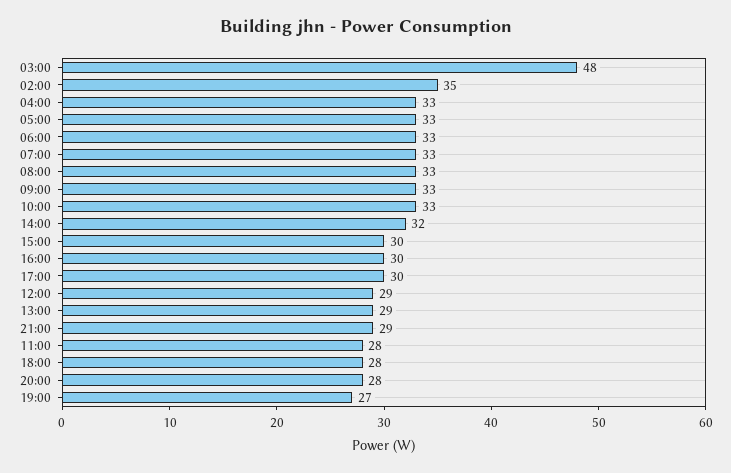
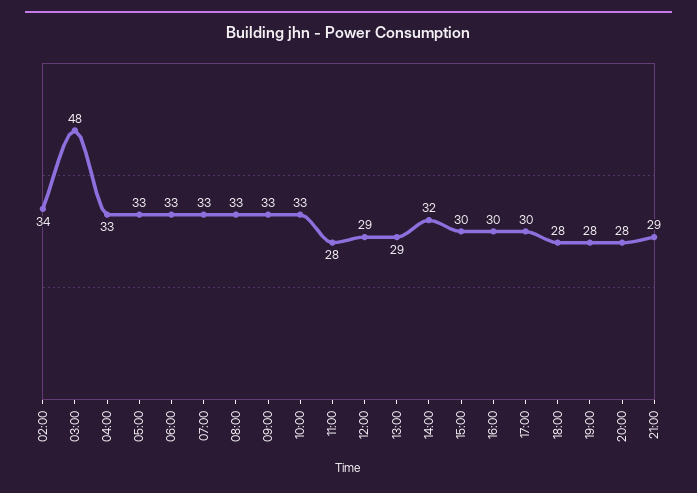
  {
    "03:00": 48,
-   "02:00": 35,
+   "02:00": 34,
    "04:00": 33,
    "05:00": 33,
    "06:00": 33,
    "07:00": 33,
    "08:00": 33,
    "09:00": 33,
    "10:00": 33,
    "14:00": 32,
    "15:00": 30,
    "16:00": 30,
    "17:00": 30,
    "12:00": 29,
    "13:00": 29,
    "21:00": 29,
    "11:00": 28,
    "18:00": 28,
    "20:00": 28,
-   "19:00": 27
+   "19:00": 28
  }

